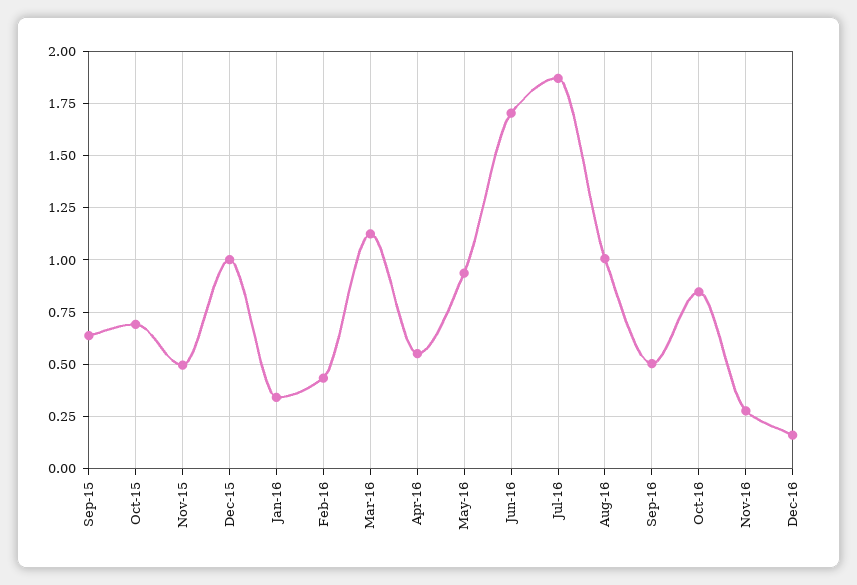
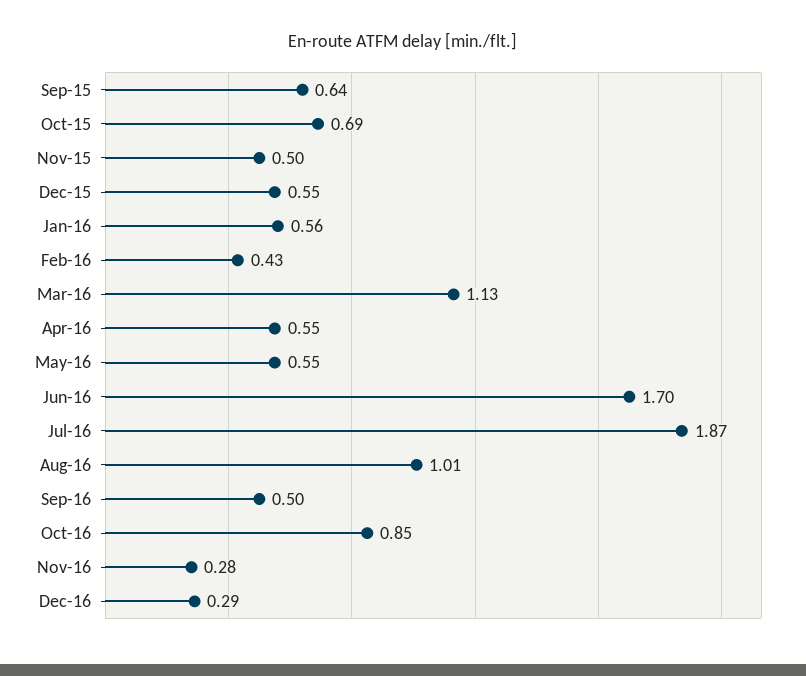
  {
    "Sep-15": 0.64,
    "Oct-15": 0.69,
    "Nov-15": 0.5,
-   "Dec-15": 1,
+   "Dec-15": 0.55,
-   "Jan-16": 0.35,
+   "Jan-16": 0.56,
    "Feb-16": 0.43,
    "Mar-16": 1.13,
    "Apr-16": 0.55,
-   "May-16": 0.95,
+   "May-16": 0.55,
    "Jun-16": 1.7,
    "Jul-16": 1.87,
    "Aug-16": 1.01,
    "Sep-16": 0.5,
    "Oct-16": 0.85,
    "Nov-16": 0.28,
-   "Dec-16": 0.15
+   "Dec-16": 0.29
  }

